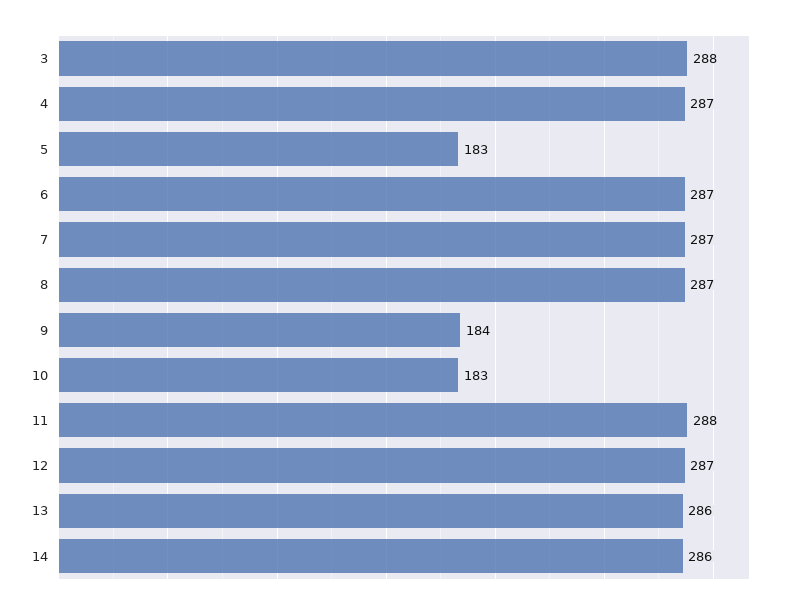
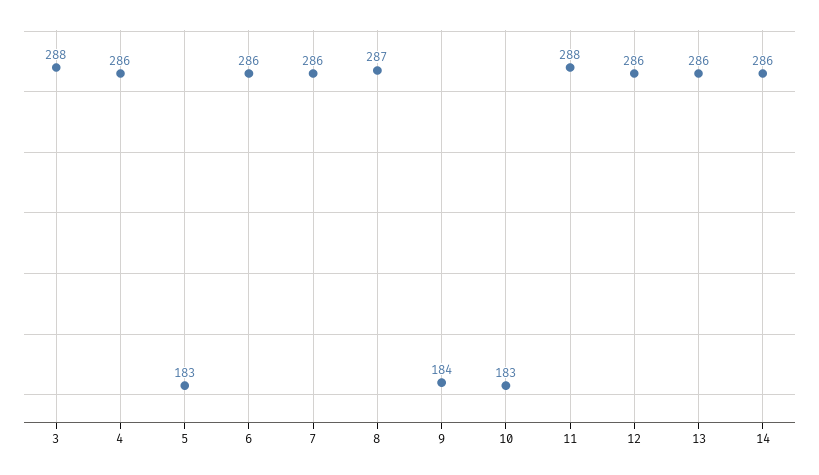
  {
    "3": 288,
-   "4": 287,
+   "4": 286,
    "5": 183,
-   "6": 287,
+   "6": 286,
-   "7": 287,
+   "7": 286,
    "8": 287,
    "9": 184,
    "10": 183,
    "11": 288,
-   "12": 287,
+   "12": 286,
    "13": 286,
    "14": 286
  }

